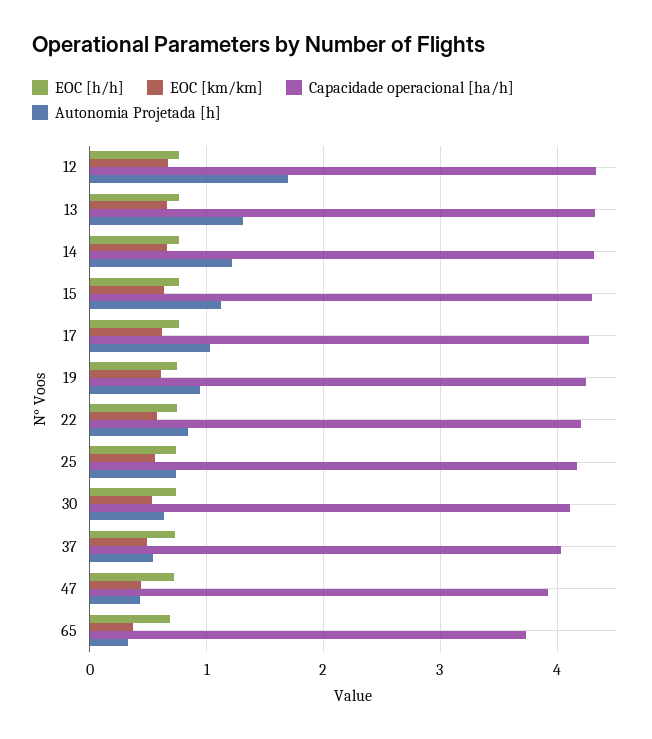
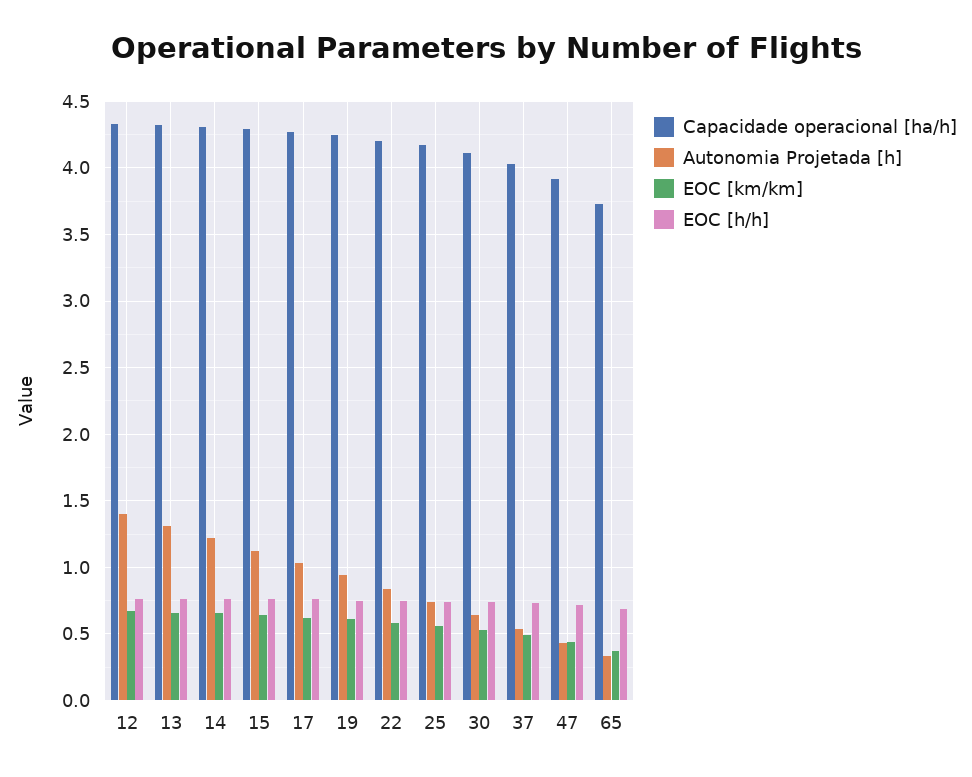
  {
    "EOC [h/h]": {
      "12": 0.75,
      "13": 0.75,
      "14": 0.75,
      "15": 0.75,
      "17": 0.75,
      "19": 0.75,
      "22": 0.75,
      "25": 0.75,
      "30": 0.75,
      "37": 0.75,
      "47": 0.7,
      "65": 0.7
    },
    "EOC [km/km]": {
      "12": 0.65,
      "13": 0.65,
      "14": 0.65,
      "15": 0.65,
      "17": 0.6,
      "19": 0.6,
      "22": 0.6,
      "25": 0.55,
      "30": 0.55,
      "37": 0.5,
      "47": 0.45,
      "65": 0.35
    },
    "Capacidade operacional [ha/h]": {
      "12": 4.35,
      "13": 4.3,
      "14": 4.3,
      "15": 4.3,
      "17": 4.25,
      "19": 4.25,
      "22": 4.2,
      "25": 4.15,
      "30": 4.1,
      "37": 4.05,
      "47": 3.9,
      "65": 3.75
    },
    "Autonomia Projetada [h]": {
-     "12": 1.7,
+     "12": 1.4,
      "13": 1.3,
      "14": 1.2,
      "15": 1.1,
      "17": 1.05,
      "19": 0.95,
      "22": 0.85,
      "25": 0.75,
      "30": 0.65,
      "37": 0.55,
      "47": 0.45,
      "65": 0.35
    }
  }

